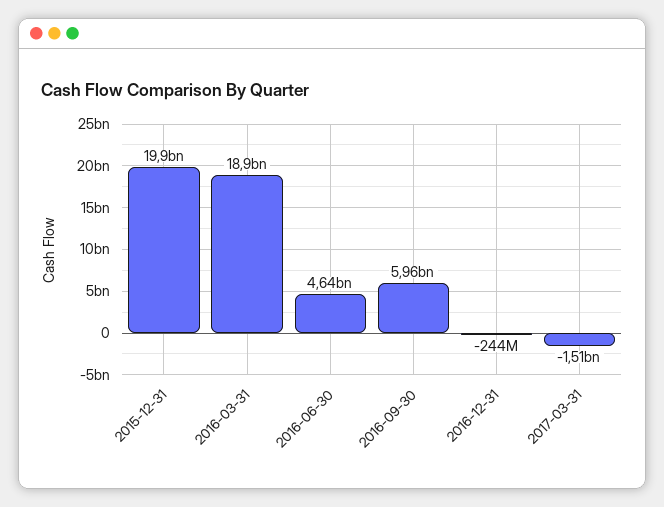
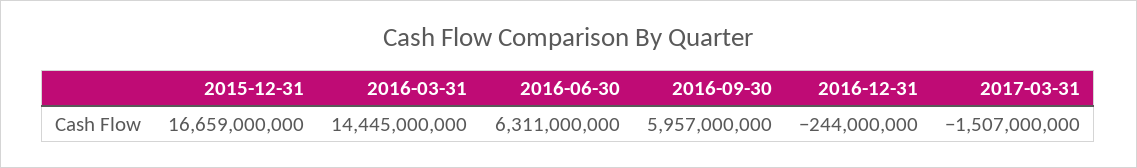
  {
-   "2015-12-31": 19900000000,
+   "2015-12-31": 16659000000,
-   "2016-03-31": 18900000000,
+   "2016-03-31": 14445000000,
-   "2016-06-30": 4640000000,
+   "2016-06-30": 6311000000,
    "2016-09-30": 5957000000,
    "2016-12-31": -244000000,
    "2017-03-31": -1507000000
  }

